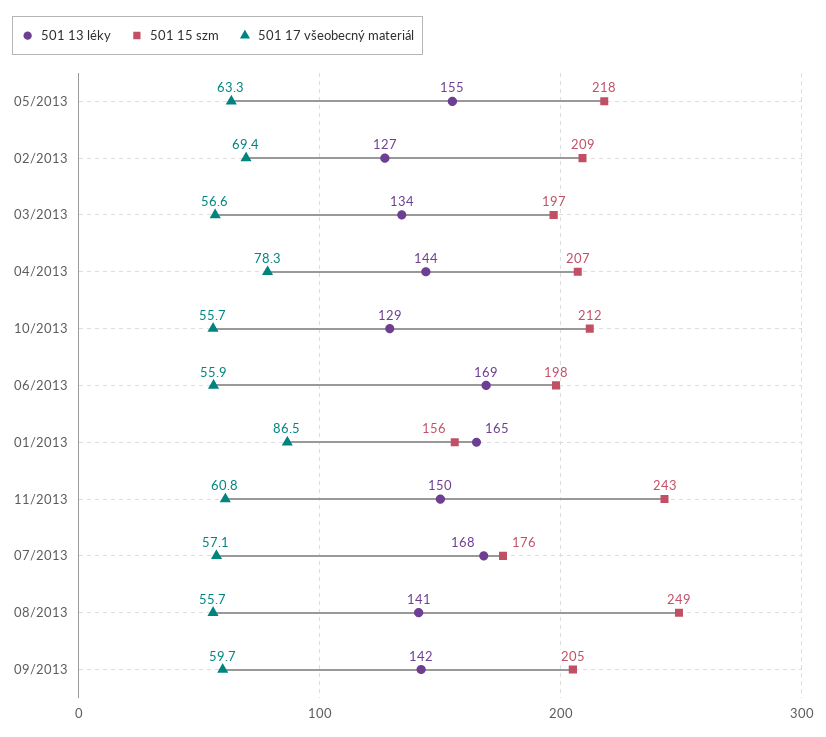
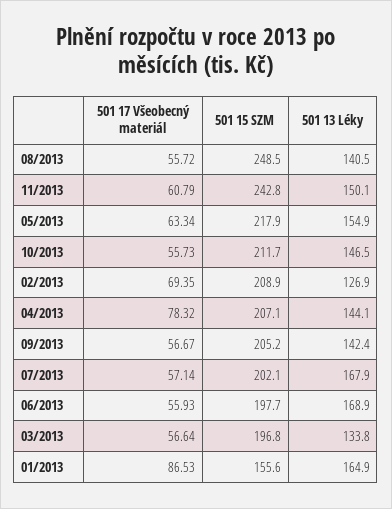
  {
    "501 13 léky": {
      "05/2013": 154.9,
      "02/2013": 126.9,
      "03/2013": 133.8,
      "04/2013": 144.1,
-     "10/2013": 129,
+     "10/2013": 146.5,
      "06/2013": 168.9,
      "01/2013": 164.9,
      "11/2013": 150.1,
      "07/2013": 167.9,
      "08/2013": 140.5,
      "09/2013": 142.4
    },
    "501 15 szm": {
      "05/2013": 217.9,
      "02/2013": 208.9,
      "03/2013": 196.8,
      "04/2013": 207.1,
      "10/2013": 211.7,
      "06/2013": 197.7,
      "01/2013": 155.6,
      "11/2013": 242.8,
-     "07/2013": 176,
+     "07/2013": 202.1,
      "08/2013": 248.5,
      "09/2013": 205.2
    },
    "501 17 všeobecný materiál": {
      "05/2013": 63.34,
      "02/2013": 69.35,
      "03/2013": 56.64,
      "04/2013": 78.32,
      "10/2013": 55.73,
      "06/2013": 55.93,
      "01/2013": 86.53,
      "11/2013": 60.79,
      "07/2013": 57.14,
      "08/2013": 55.72,
-     "09/2013": 59.7
+     "09/2013": 56.67
    }
  }

